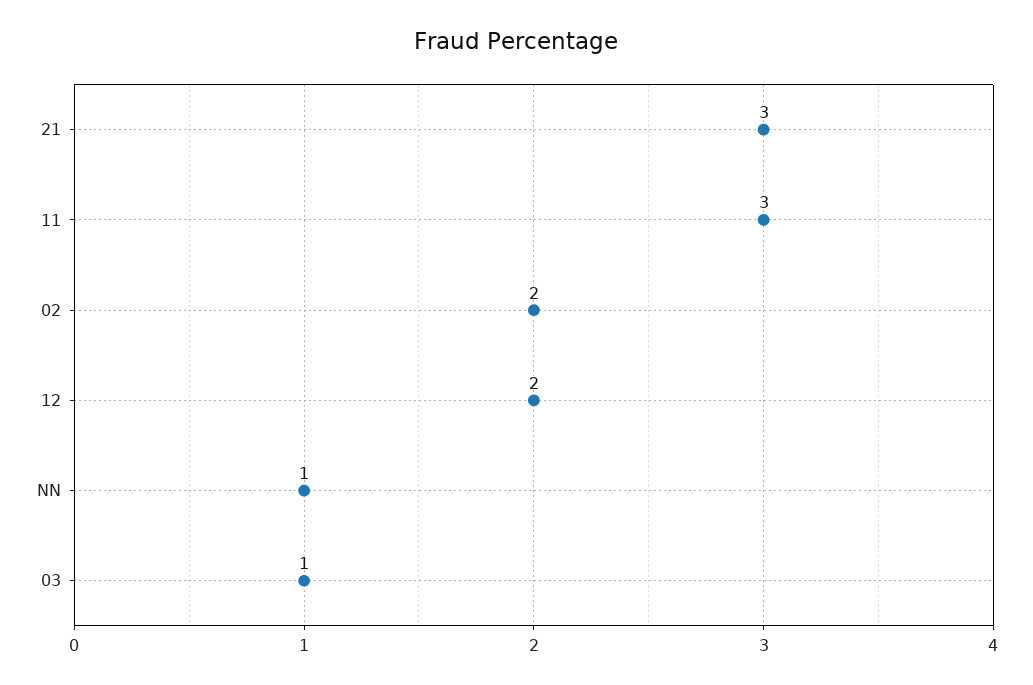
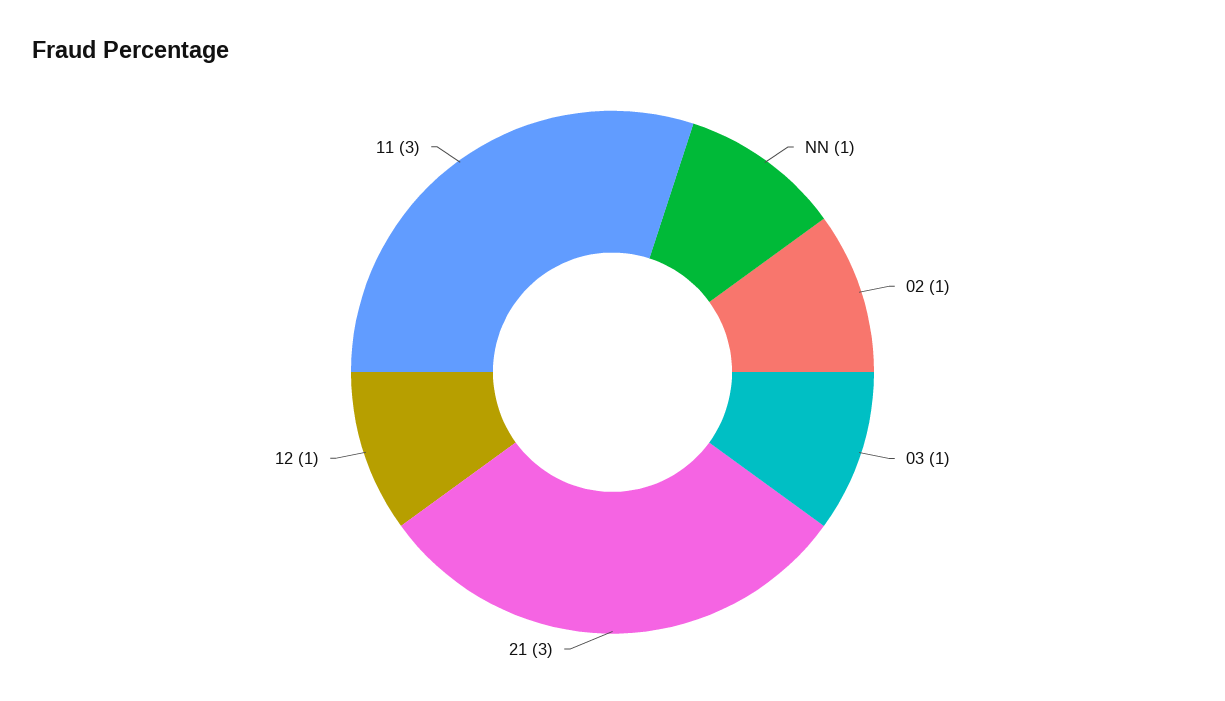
  {
    "21": 3,
    "11": 3,
-   "02": 2,
+   "02": 1,
-   "12": 2,
+   "12": 1,
    "NN": 1,
    "03": 1
  }

